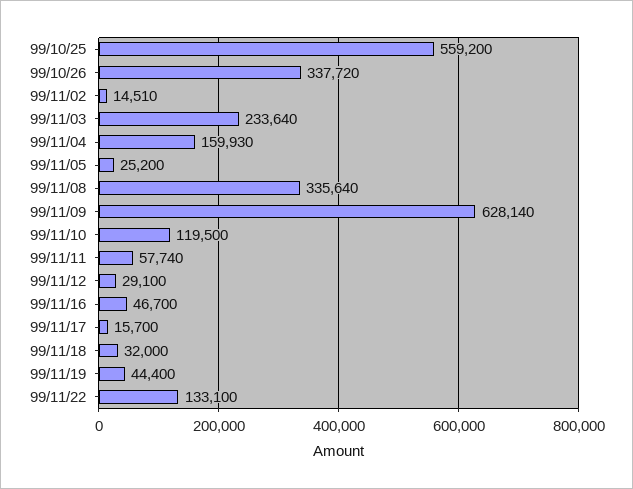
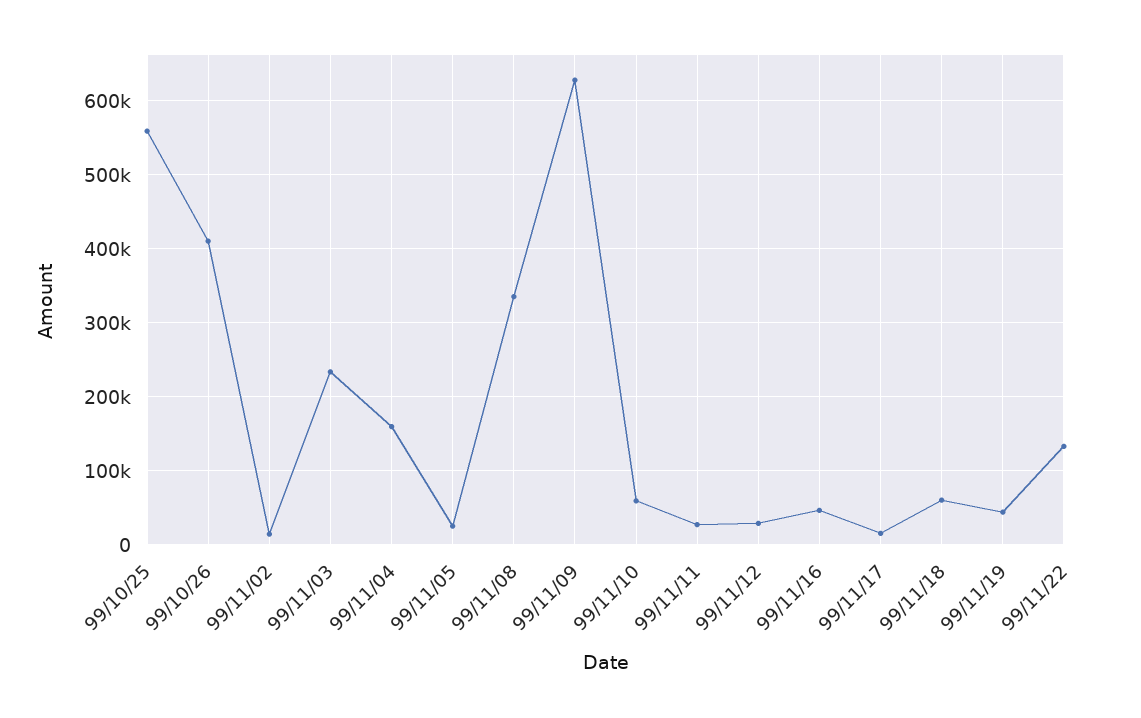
  {
    "99/10/25": 559200,
-   "99/10/26": 337720,
+   "99/10/26": 410000,
    "99/11/02": 14510,
    "99/11/03": 233640,
    "99/11/04": 159930,
    "99/11/05": 25200,
    "99/11/08": 335640,
    "99/11/09": 628140,
-   "99/11/10": 119500,
+   "99/11/10": 60000,
-   "99/11/11": 57740,
+   "99/11/11": 30000,
    "99/11/12": 29100,
    "99/11/16": 46700,
    "99/11/17": 15700,
-   "99/11/18": 32000,
+   "99/11/18": 60000,
    "99/11/19": 44400,
    "99/11/22": 133100
  }

